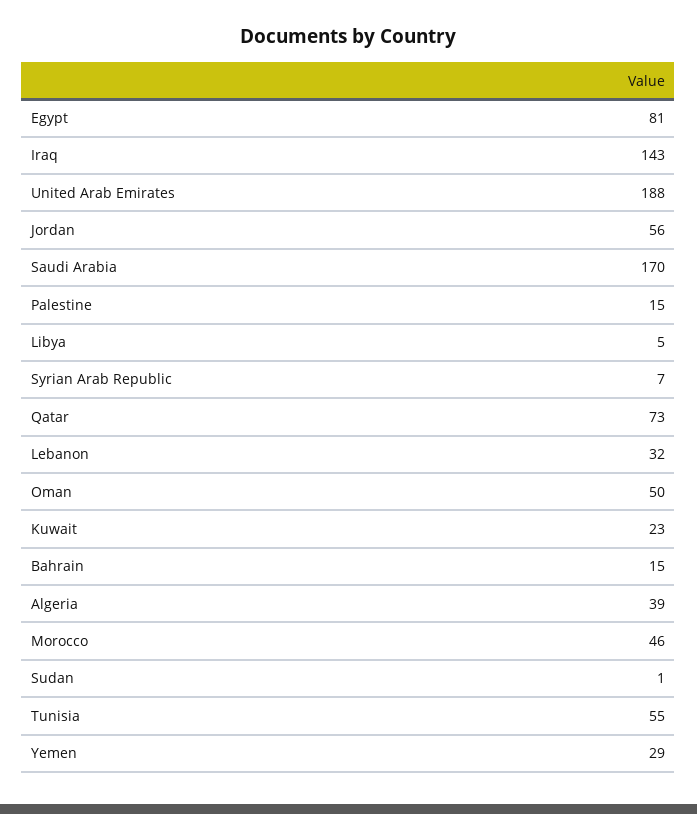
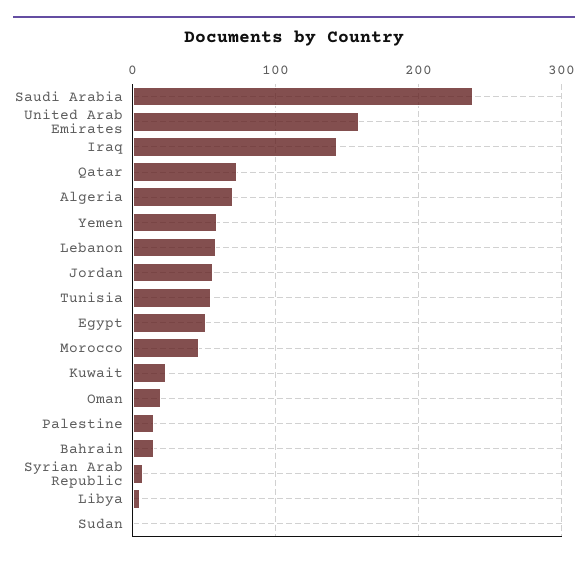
  {
-   "Egypt": 81,
+   "Egypt": 50,
    "Iraq": 143,
-   "United Arab Emirates": 188,
+   "United Arab Emirates": 160,
    "Jordan": 56,
-   "Saudi Arabia": 170,
+   "Saudi Arabia": 240,
    "Palestine": 15,
    "Libya": 5,
    "Syrian Arab Republic": 7,
    "Qatar": 73,
-   "Lebanon": 32,
+   "Lebanon": 60,
-   "Oman": 50,
+   "Oman": 20,
    "Kuwait": 23,
    "Bahrain": 15,
-   "Algeria": 39,
+   "Algeria": 70,
    "Morocco": 46,
    "Sudan": 1,
    "Tunisia": 55,
-   "Yemen": 29
+   "Yemen": 60
  }

